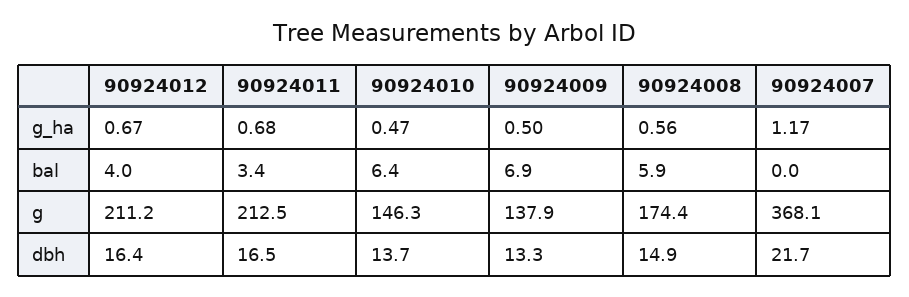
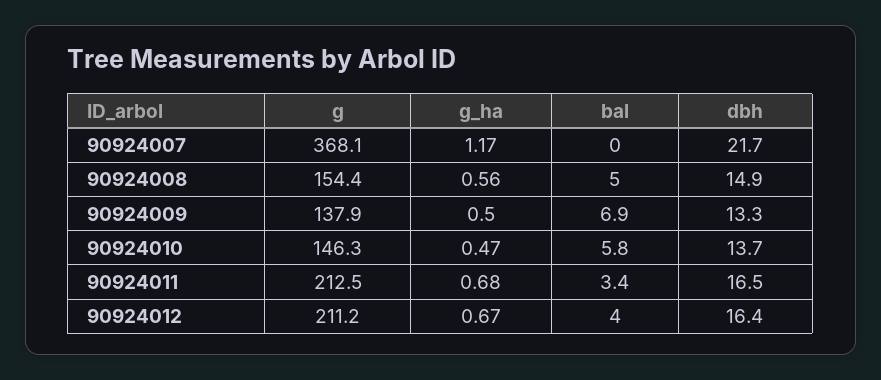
  {
    "90924012": {
      "g_ha": 0.67,
      "bal": 4,
      "g": 211.2,
      "dbh": 16.4
    },
    "90924011": {
      "g_ha": 0.68,
      "bal": 3.4,
      "g": 212.5,
      "dbh": 16.5
    },
    "90924010": {
      "g_ha": 0.47,
-     "bal": 6.4,
+     "bal": 5.8,
      "g": 146.3,
      "dbh": 13.7
    },
    "90924009": {
      "g_ha": 0.5,
      "bal": 6.9,
      "g": 137.9,
      "dbh": 13.3
    },
    "90924008": {
      "g_ha": 0.56,
-     "bal": 5.9,
+     "bal": 5,
-     "g": 174.4,
+     "g": 154.4,
      "dbh": 14.9
    },
    "90924007": {
      "g_ha": 1.17,
      "bal": 0,
      "g": 368.1,
      "dbh": 21.7
    }
  }

